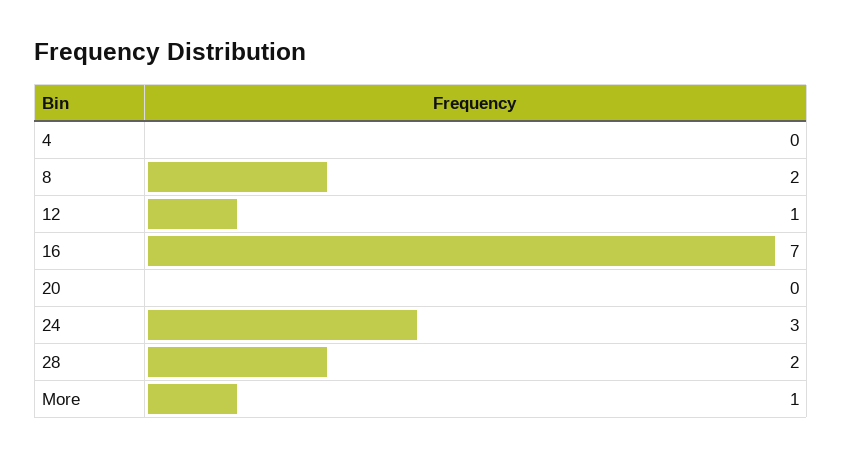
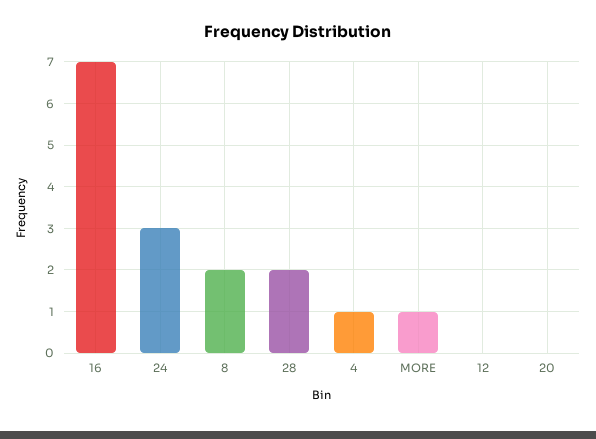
  {
-   "4": 0,
+   "4": 1,
    "8": 2,
-   "12": 1,
+   "12": 0,
    "16": 7,
    "20": 0,
    "24": 3,
    "28": 2,
    "More": 1
  }

